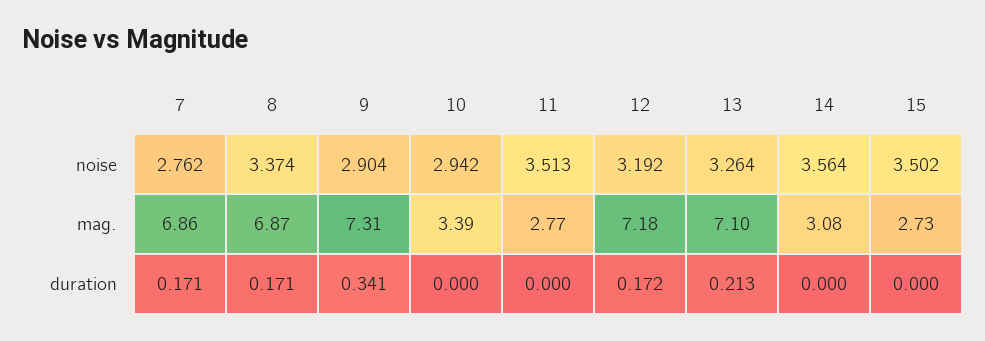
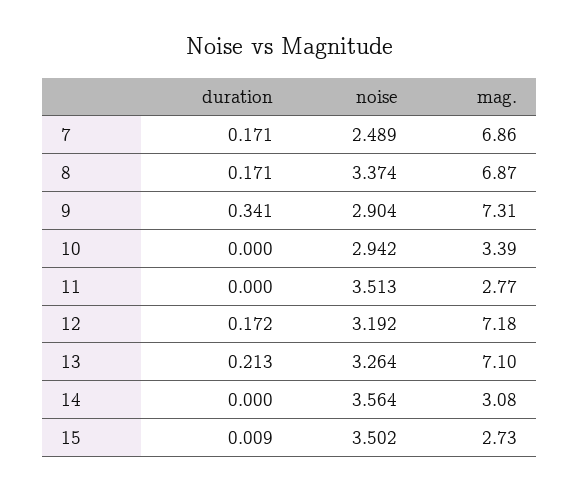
  {
    "7": {
-     "noise": 2.762,
+     "noise": 2.489,
      "mag.": 6.86,
      "duration": 0.171
    },
    "8": {
      "noise": 3.374,
      "mag.": 6.87,
      "duration": 0.171
    },
    "9": {
      "noise": 2.904,
      "mag.": 7.31,
      "duration": 0.341
    },
    "10": {
      "noise": 2.942,
      "mag.": 3.39,
      "duration": 0
    },
    "11": {
      "noise": 3.513,
      "mag.": 2.77,
      "duration": 0
    },
    "12": {
      "noise": 3.192,
      "mag.": 7.18,
      "duration": 0.172
    },
    "13": {
      "noise": 3.264,
      "mag.": 7.1,
      "duration": 0.213
    },
    "14": {
      "noise": 3.564,
      "mag.": 3.08,
      "duration": 0
    },
    "15": {
      "noise": 3.502,
      "mag.": 2.73,
-     "duration": 0
+     "duration": 0.009
    }
  }

